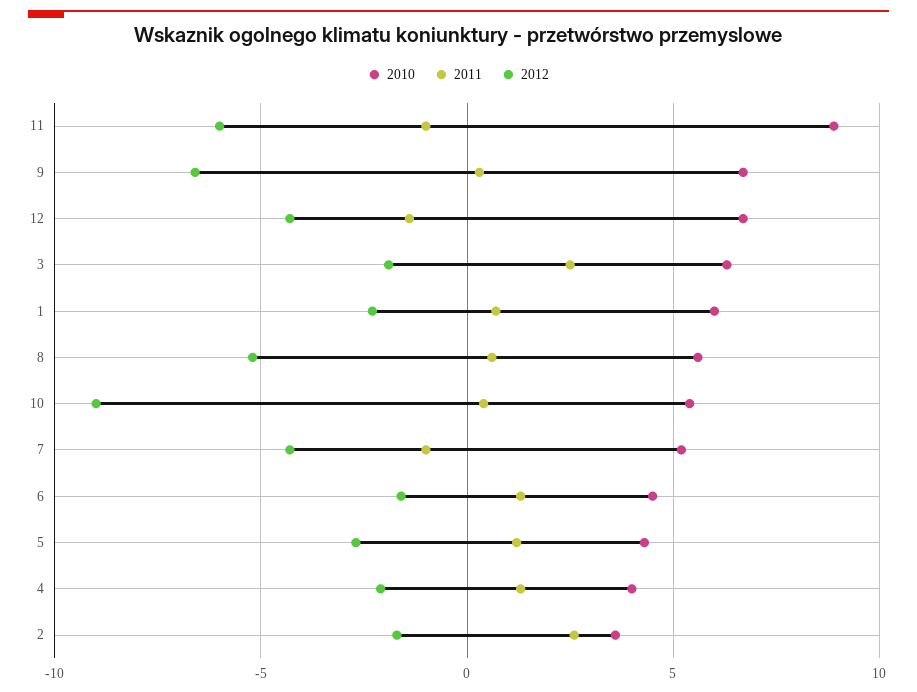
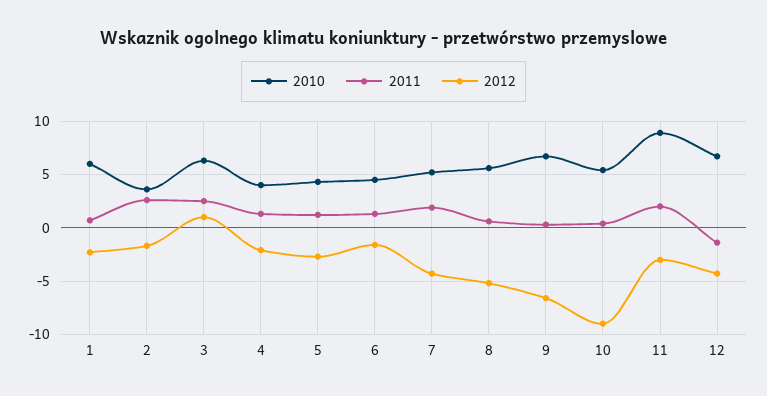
  {
    "2010": {
      "11": 9,
      "9": 6.5,
      "12": 6.5,
      "3": 6.5,
      "1": 6,
      "8": 5.5,
      "10": 5.5,
      "7": 5,
      "6": 4.5,
      "5": 4.5,
      "4": 4,
      "2": 3.5
    },
    "2011": {
-     "11": -1,
+     "11": 2,
      "9": 0.5,
      "12": -1.5,
      "3": 2.5,
      "1": 0.5,
      "8": 0.5,
      "10": 0.5,
-     "7": -1,
+     "7": 2,
      "6": 1.5,
      "5": 1,
      "4": 1.5,
      "2": 2.5
    },
    "2012": {
-     "11": -6,
+     "11": -3,
      "9": -6.5,
      "12": -4.5,
-     "3": -2,
+     "3": 1,
      "1": -2.5,
      "8": -5,
      "10": -9,
      "7": -4.5,
      "6": -1.5,
      "5": -2.5,
      "4": -2,
      "2": -1.5
    }
  }

